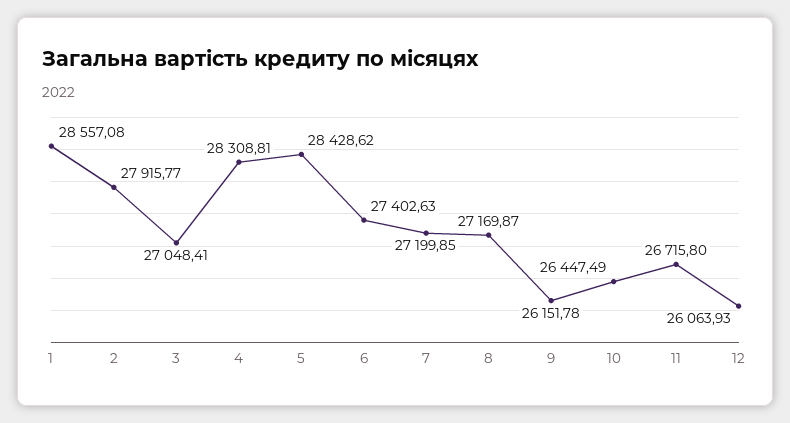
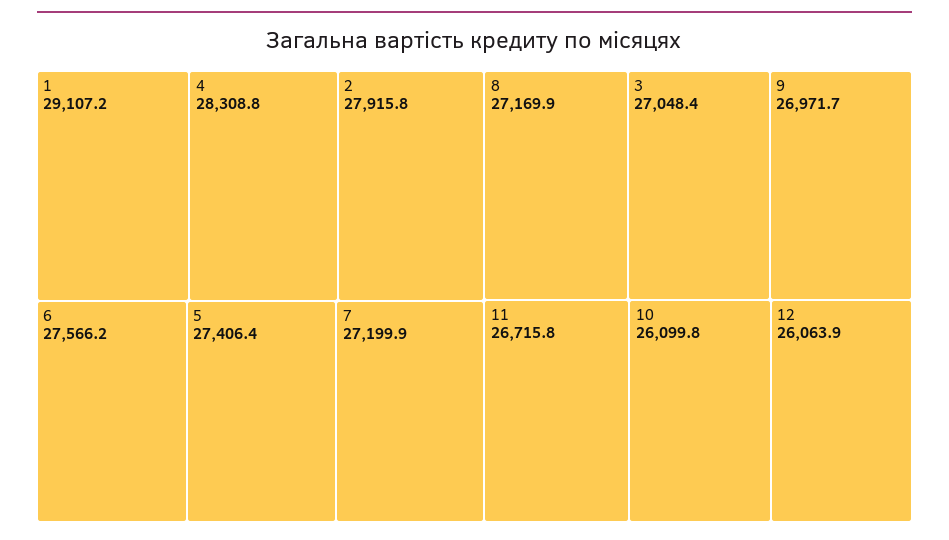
  {
-   "1": 28557.08,
+   "1": 29107.2,
    "2": 27915.77,
    "3": 27048.41,
    "4": 28308.81,
-   "5": 28428.62,
+   "5": 27406.4,
-   "6": 27402.63,
+   "6": 27566.2,
    "7": 27199.85,
    "8": 27169.87,
-   "9": 26151.78,
+   "9": 26971.7,
-   "10": 26447.49,
+   "10": 26099.8,
    "11": 26715.8,
    "12": 26063.93
  }

